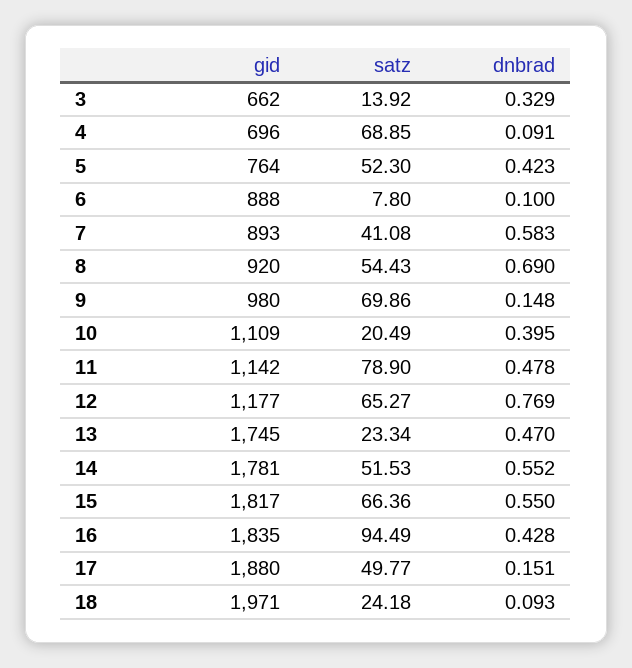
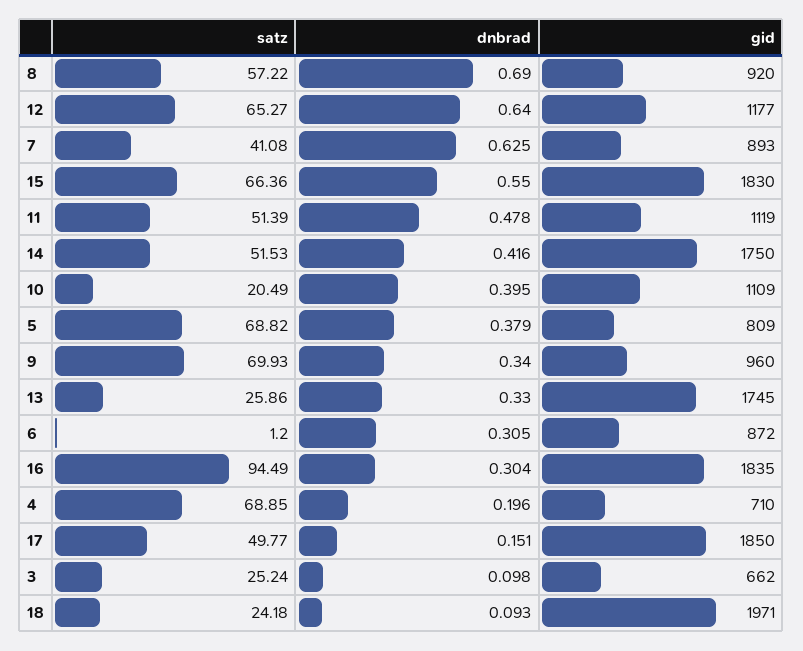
  {
    "gid": {
      "3": 662,
-     "4": 696,
+     "4": 710,
-     "5": 764,
+     "5": 809,
-     "6": 888,
+     "6": 872,
      "7": 893,
      "8": 920,
-     "9": 980,
+     "9": 960,
      "10": 1109,
-     "11": 1142,
+     "11": 1119,
      "12": 1177,
      "13": 1745,
-     "14": 1781,
+     "14": 1750,
-     "15": 1817,
+     "15": 1830,
      "16": 1835,
-     "17": 1880,
+     "17": 1850,
      "18": 1971
    },
    "satz": {
-     "3": 13.92,
+     "3": 25.24,
      "4": 68.85,
-     "5": 52.3,
+     "5": 68.82,
-     "6": 7.8,
+     "6": 1.2,
      "7": 41.08,
-     "8": 54.43,
+     "8": 57.22,
-     "9": 69.86,
+     "9": 69.93,
      "10": 20.49,
-     "11": 78.9,
+     "11": 51.39,
      "12": 65.27,
-     "13": 23.34,
+     "13": 25.86,
      "14": 51.53,
      "15": 66.36,
      "16": 94.49,
      "17": 49.77,
      "18": 24.18
    },
    "dnbrad": {
-     "3": 0.329,
+     "3": 0.098,
-     "4": 0.091,
+     "4": 0.196,
-     "5": 0.423,
+     "5": 0.379,
-     "6": 0.1,
+     "6": 0.305,
-     "7": 0.583,
+     "7": 0.625,
      "8": 0.69,
-     "9": 0.148,
+     "9": 0.34,
      "10": 0.395,
      "11": 0.478,
-     "12": 0.769,
+     "12": 0.64,
-     "13": 0.47,
+     "13": 0.33,
-     "14": 0.552,
+     "14": 0.416,
      "15": 0.55,
-     "16": 0.428,
+     "16": 0.304,
      "17": 0.151,
      "18": 0.093
    }
  }

